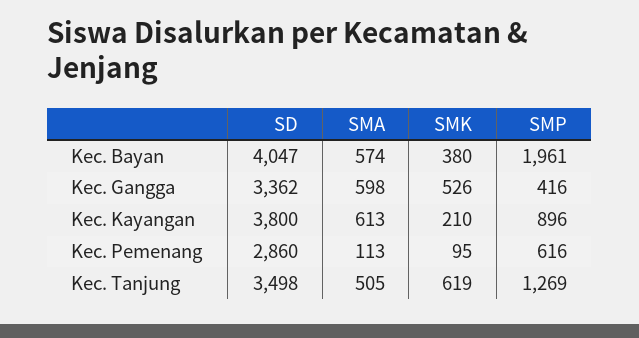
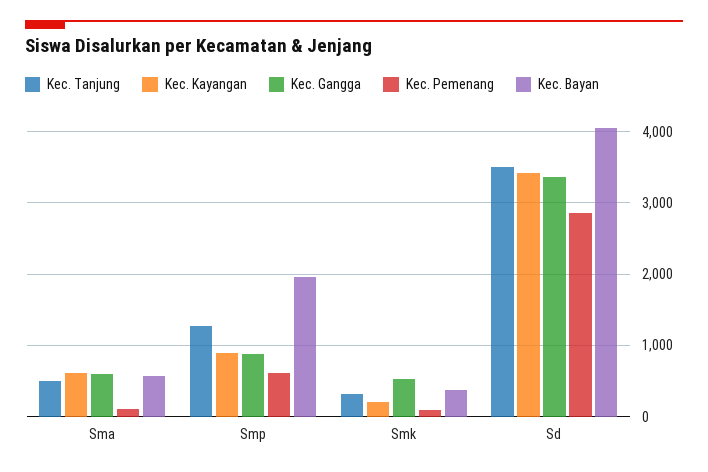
  {
    "Kec. Bayan": {
      "SD": 4047,
      "SMA": 574,
      "SMK": 380,
      "SMP": 1961
    },
    "Kec. Gangga": {
      "SD": 3362,
      "SMA": 598,
      "SMK": 526,
-     "SMP": 416
+     "SMP": 900
    },
    "Kec. Kayangan": {
-     "SD": 3800,
+     "SD": 3400,
      "SMA": 613,
      "SMK": 210,
      "SMP": 896
    },
    "Kec. Pemenang": {
      "SD": 2860,
      "SMA": 113,
      "SMK": 95,
      "SMP": 616
    },
    "Kec. Tanjung": {
      "SD": 3498,
      "SMA": 505,
-     "SMK": 619,
+     "SMK": 300,
      "SMP": 1269
    }
  }

